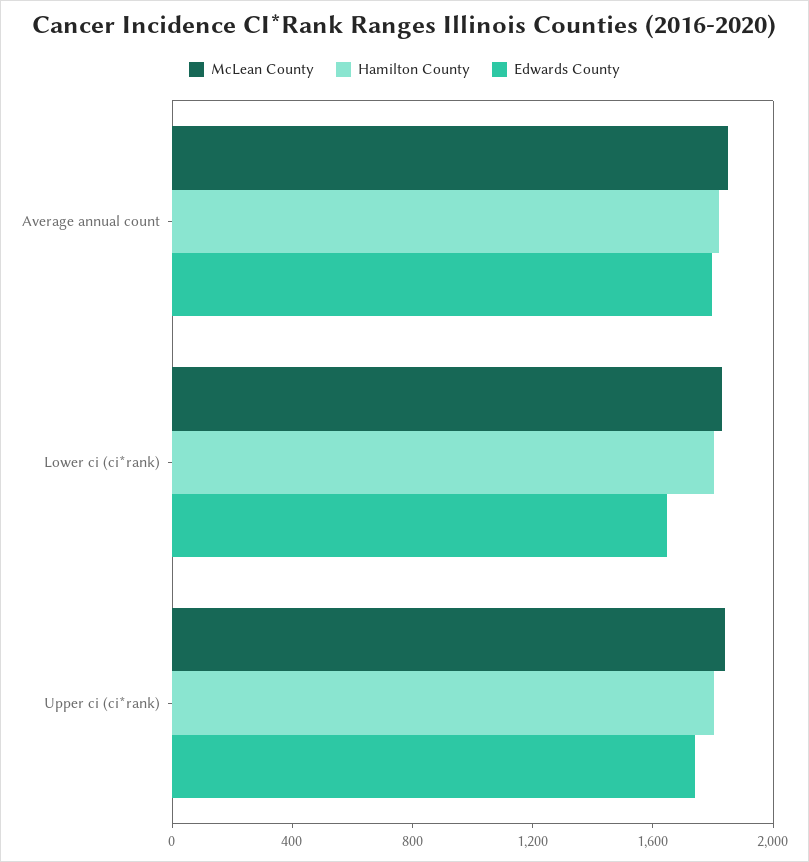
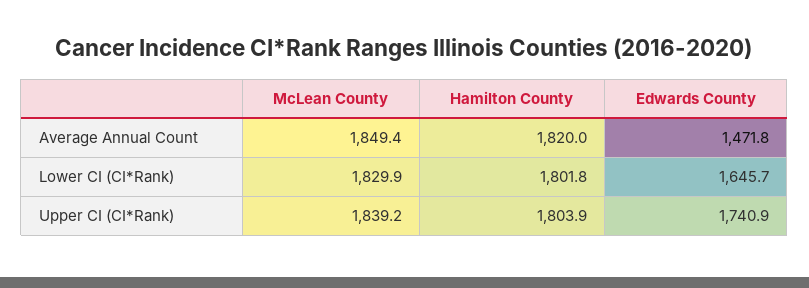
  {
    "McLean County": {
      "Average annual count": 1849.4,
      "Lower ci (ci*rank)": 1829.9,
      "Upper ci (ci*rank)": 1839.2
    },
    "Hamilton County": {
      "Average annual count": 1820,
      "Lower ci (ci*rank)": 1801.8,
      "Upper ci (ci*rank)": 1803.9
    },
    "Edwards County": {
-     "Average annual count": 1800,
+     "Average annual count": 1471.8,
      "Lower ci (ci*rank)": 1645.7,
      "Upper ci (ci*rank)": 1740.9
    }
  }

